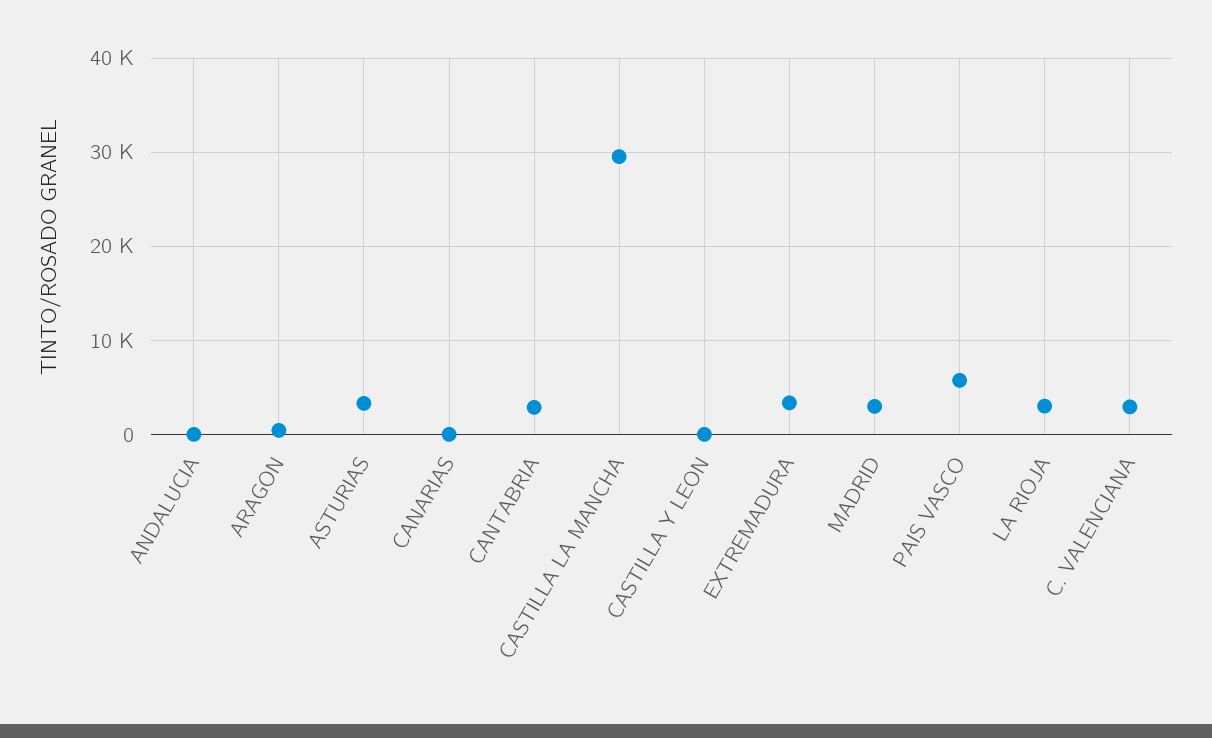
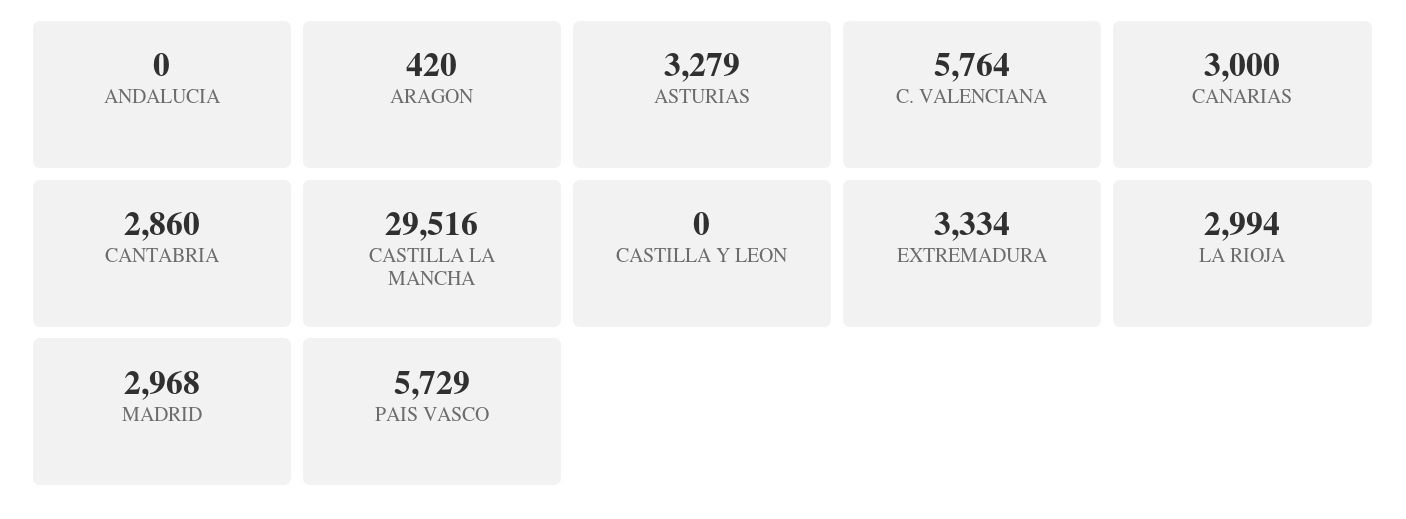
  {
    "ANDALUCIA": 0,
    "ARAGON": 420,
    "ASTURIAS": 3279,
-   "CANARIAS": 0,
+   "CANARIAS": 3000,
    "CANTABRIA": 2860,
    "CASTILLA LA MANCHA": 29516,
    "CASTILLA Y LEON": 0,
    "EXTREMADURA": 3334,
    "MADRID": 2968,
    "PAIS VASCO": 5729,
    "LA RIOJA": 2994,
-   "C. VALENCIANA": 3000
+   "C. VALENCIANA": 5764
  }

